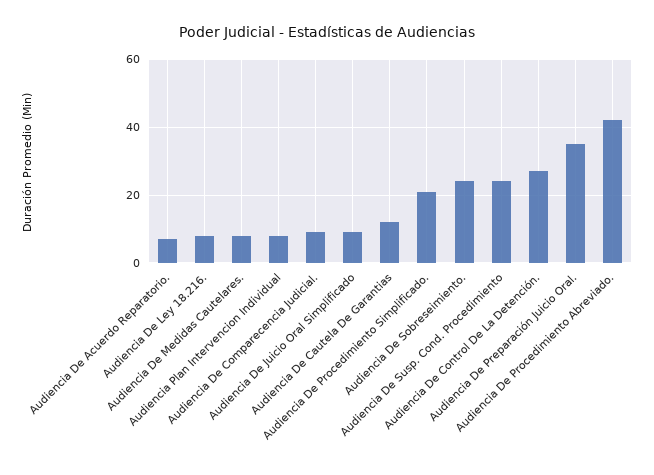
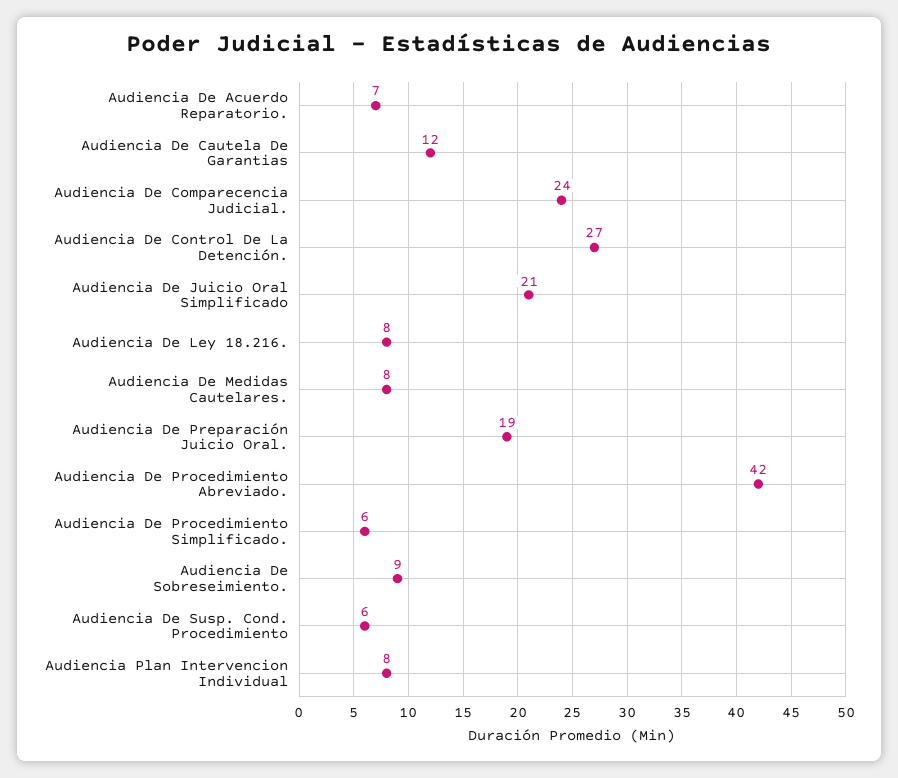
  {
    "Audiencia De Acuerdo Reparatorio.": 7,
    "Audiencia De Ley 18.216.": 8,
    "Audiencia De Medidas Cautelares.": 8,
    "Audiencia Plan Intervencion Individual": 8,
-   "Audiencia De Comparecencia Judicial.": 10,
+   "Audiencia De Comparecencia Judicial.": 24,
-   "Audiencia De Juicio Oral Simplificado": 10,
+   "Audiencia De Juicio Oral Simplificado": 21,
    "Audiencia De Cautela De Garantias": 12,
-   "Audiencia De Procedimiento Simplificado.": 20,
+   "Audiencia De Procedimiento Simplificado.": 6,
-   "Audiencia De Sobreseimiento.": 25,
+   "Audiencia De Sobreseimiento.": 9,
-   "Audiencia De Susp. Cond. Procedimiento": 25,
+   "Audiencia De Susp. Cond. Procedimiento": 6,
    "Audiencia De Control De La Detención.": 27,
-   "Audiencia De Preparación Juicio Oral.": 35,
+   "Audiencia De Preparación Juicio Oral.": 19,
    "Audiencia De Procedimiento Abreviado.": 42
  }

